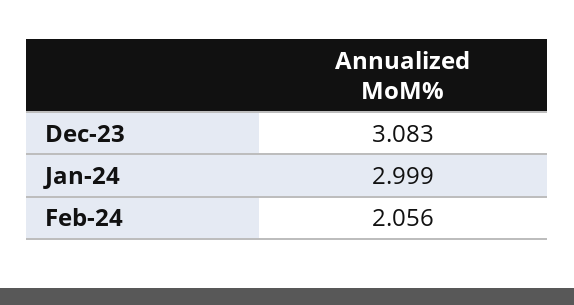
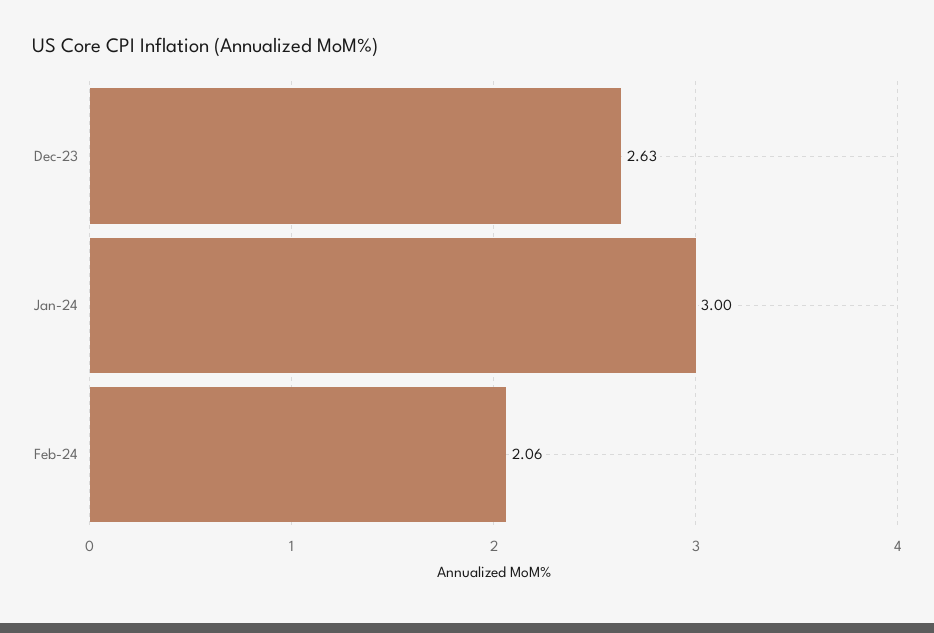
  {
-   "Dec-23": 3.083,
+   "Dec-23": 2.63,
    "Jan-24": 2.999,
    "Feb-24": 2.056
  }

